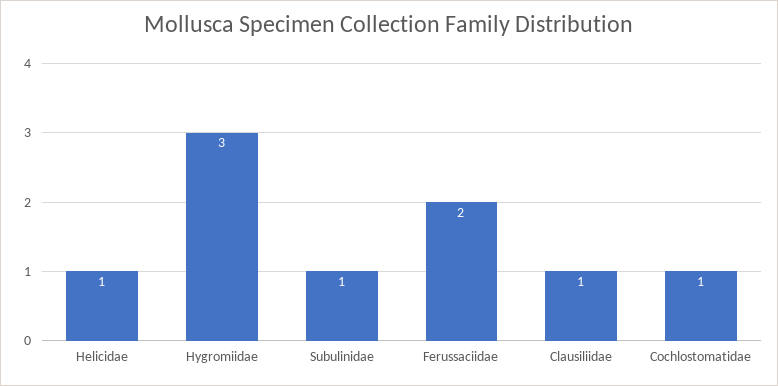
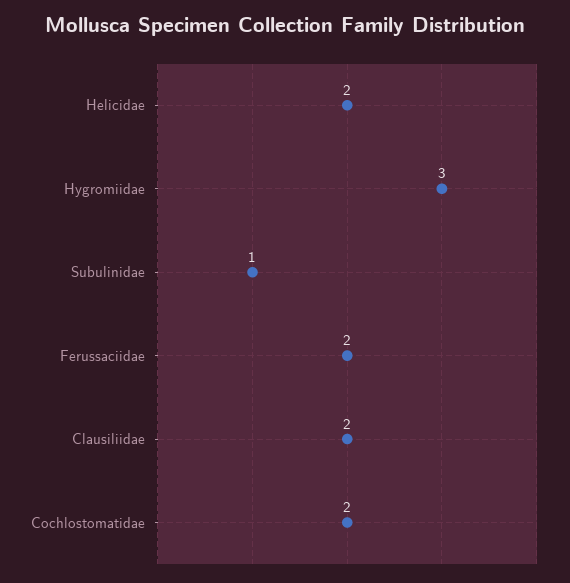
  {
-   "Helicidae": 1,
+   "Helicidae": 2,
    "Hygromiidae": 3,
    "Subulinidae": 1,
    "Ferussaciidae": 2,
-   "Clausiliidae": 1,
+   "Clausiliidae": 2,
-   "Cochlostomatidae": 1
+   "Cochlostomatidae": 2
  }

